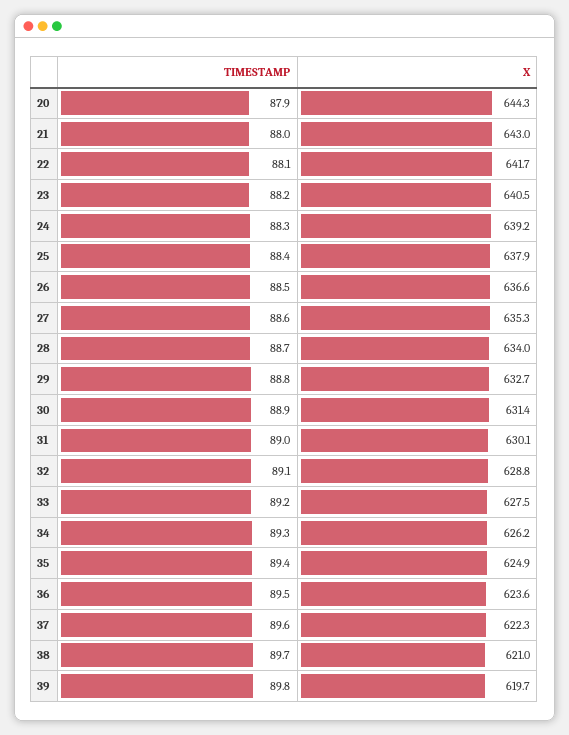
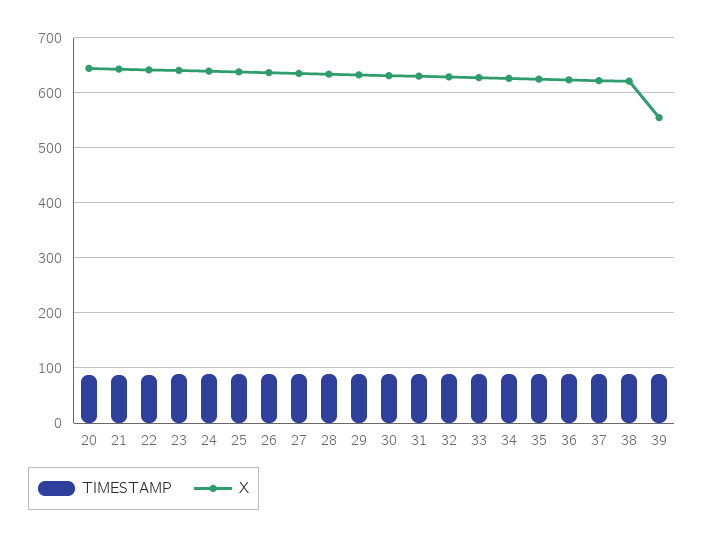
  {
    "TIMESTAMP": {
      "20": 87.9,
      "21": 88,
      "22": 88.1,
      "23": 88.2,
      "24": 88.3,
      "25": 88.4,
      "26": 88.5,
      "27": 88.6,
      "28": 88.7,
      "29": 88.8,
      "30": 88.9,
      "31": 89,
      "32": 89.1,
      "33": 89.2,
      "34": 89.3,
      "35": 89.4,
      "36": 89.5,
      "37": 89.6,
      "38": 89.7,
      "39": 89.8
    },
    "X": {
      "20": 644.3,
      "21": 643,
      "22": 641.7,
      "23": 640.5,
      "24": 639.2,
      "25": 637.9,
      "26": 636.6,
      "27": 635.3,
      "28": 634,
      "29": 632.7,
      "30": 631.4,
      "31": 630.1,
      "32": 628.8,
      "33": 627.5,
      "34": 626.2,
      "35": 624.9,
      "36": 623.6,
      "37": 622.3,
      "38": 621,
-     "39": 619.7
+     "39": 560
    }
  }

